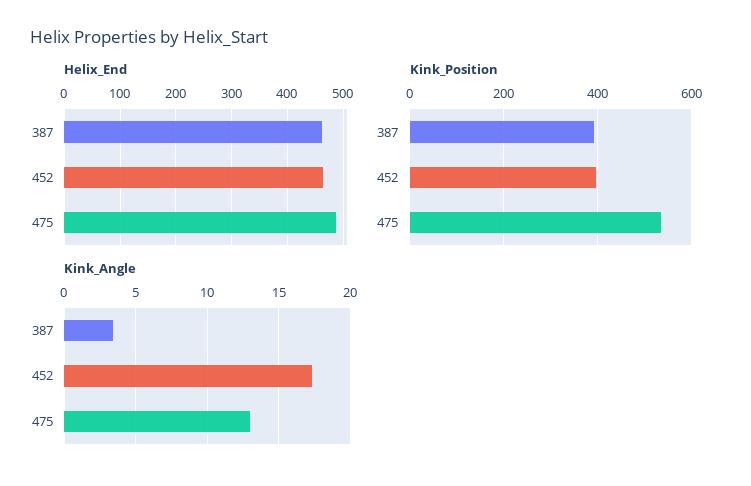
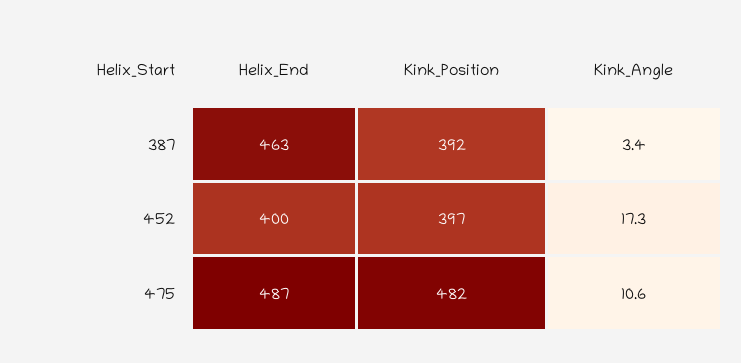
  {
    "Helix_End": {
      "387": 463,
-     "452": 460,
+     "452": 400,
      "475": 487
    },
    "Kink_Position": {
      "387": 392,
      "452": 397,
-     "475": 540
+     "475": 482
    },
    "Kink_Angle": {
      "387": 3.4,
      "452": 17.3,
-     "475": 13
+     "475": 10.6
    }
  }

